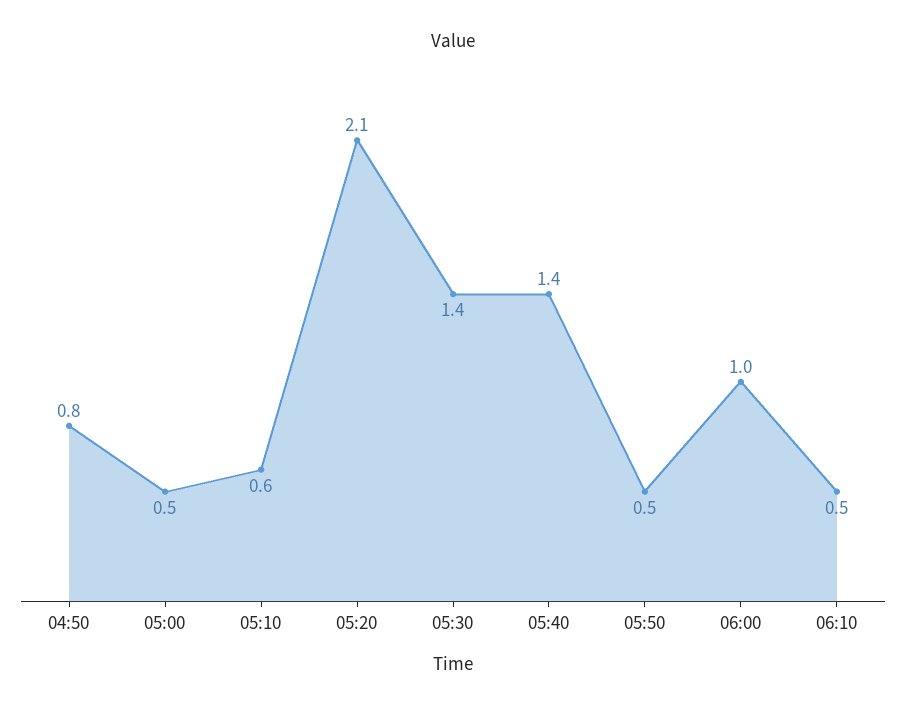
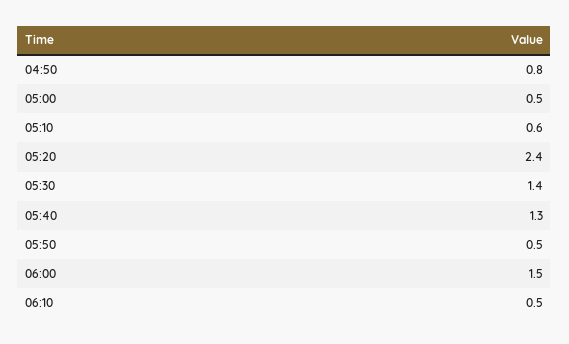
  {
    "04:50": 0.8,
    "05:00": 0.5,
    "05:10": 0.6,
-   "05:20": 2.1,
+   "05:20": 2.4,
    "05:30": 1.4,
-   "05:40": 1.4,
+   "05:40": 1.3,
    "05:50": 0.5,
-   "06:00": 1,
+   "06:00": 1.5,
    "06:10": 0.5
  }

